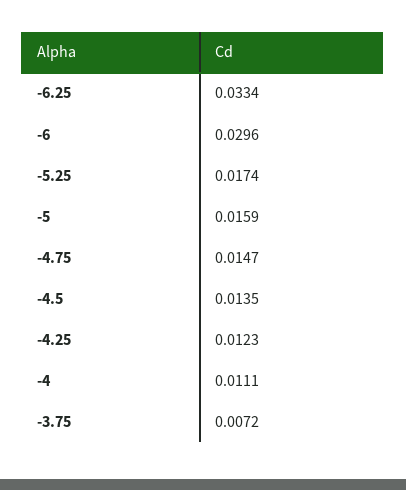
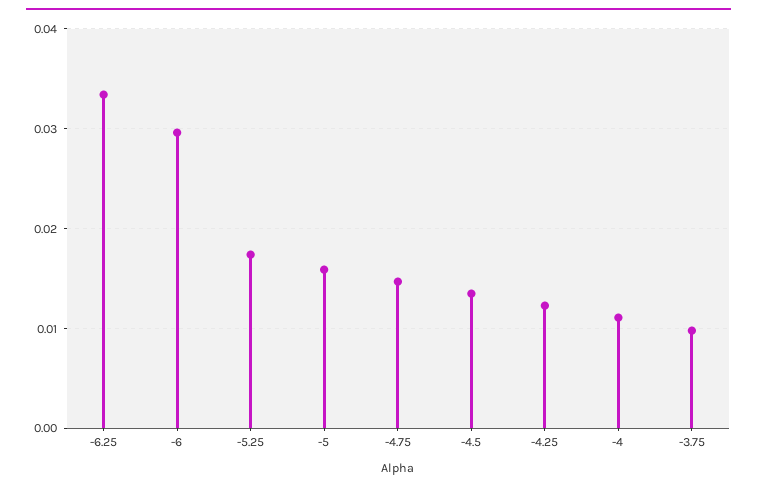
  {
    "-6.25": 0.0334,
    "-6": 0.0296,
    "-5.25": 0.0174,
    "-5": 0.0159,
    "-4.75": 0.0147,
    "-4.5": 0.0135,
    "-4.25": 0.0123,
    "-4": 0.0111,
-   "-3.75": 0.0072
+   "-3.75": 0.01
  }

